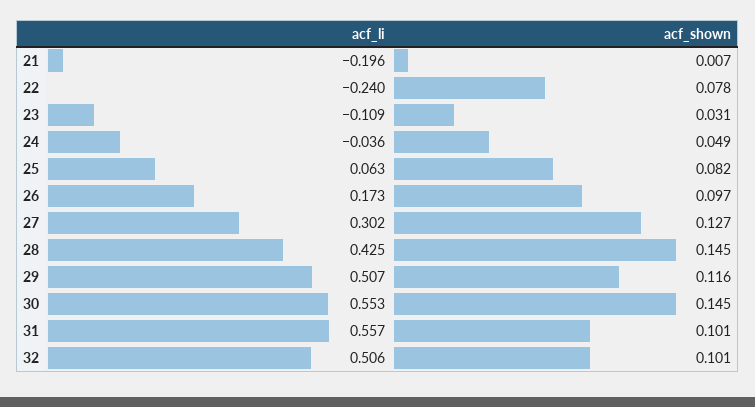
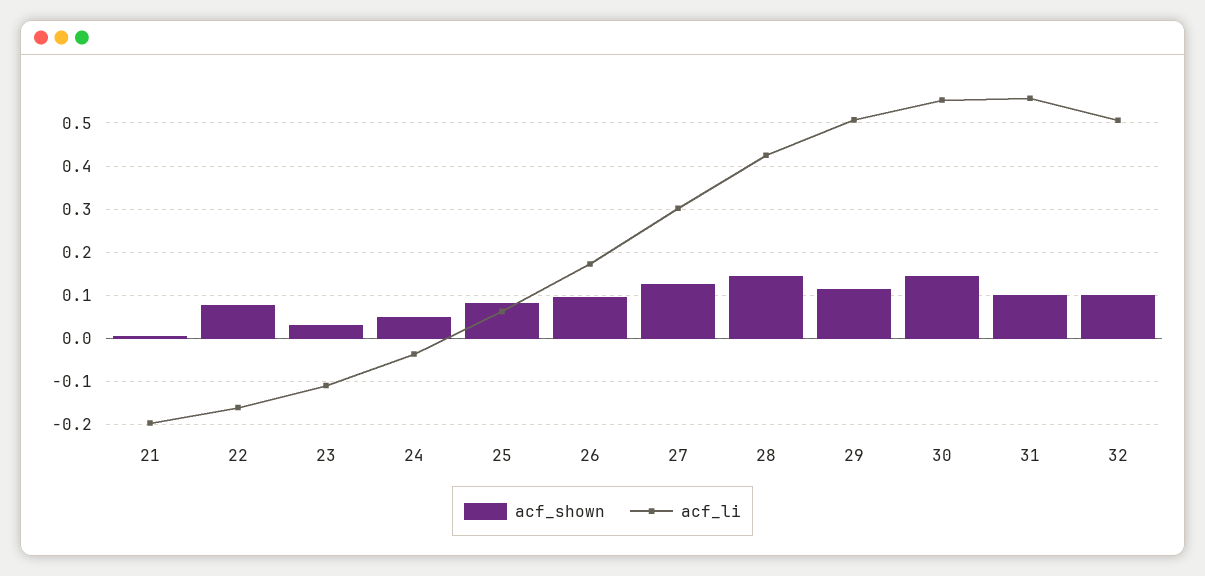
  {
    "acf_li": {
      "21": -0.196,
-     "22": -0.24,
+     "22": -0.16,
      "23": -0.109,
      "24": -0.036,
      "25": 0.063,
      "26": 0.173,
      "27": 0.302,
      "28": 0.425,
      "29": 0.507,
      "30": 0.553,
      "31": 0.557,
      "32": 0.506
    },
    "acf_shown": {
      "21": 0.007,
      "22": 0.078,
      "23": 0.031,
      "24": 0.049,
      "25": 0.082,
      "26": 0.097,
      "27": 0.127,
      "28": 0.145,
      "29": 0.116,
      "30": 0.145,
      "31": 0.101,
      "32": 0.101
    }
  }

